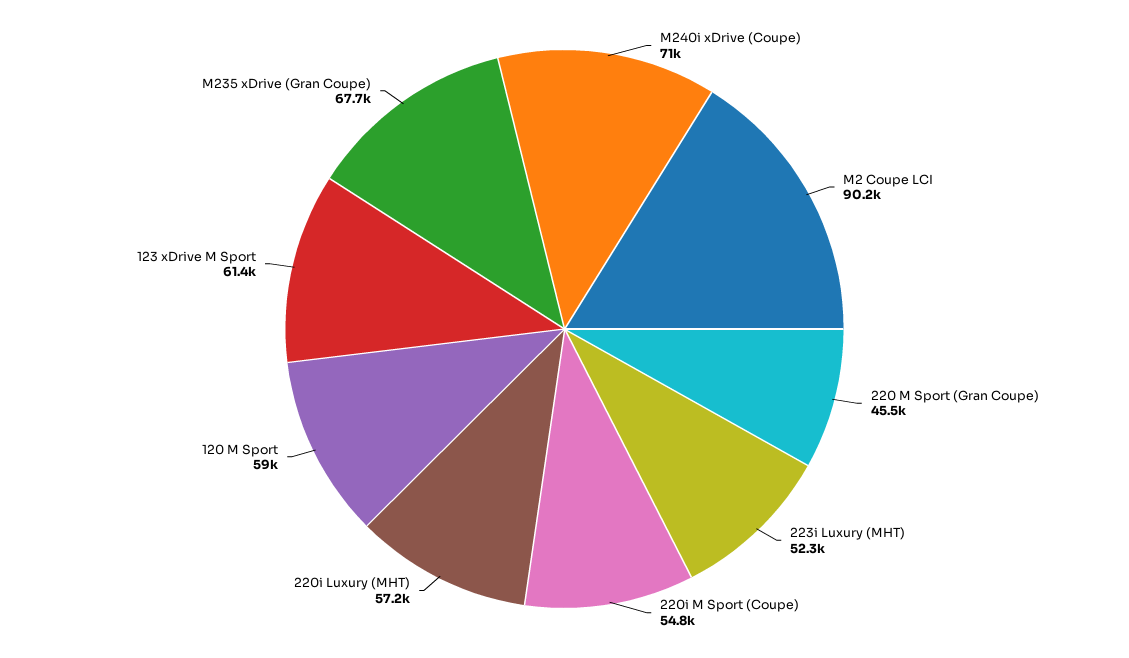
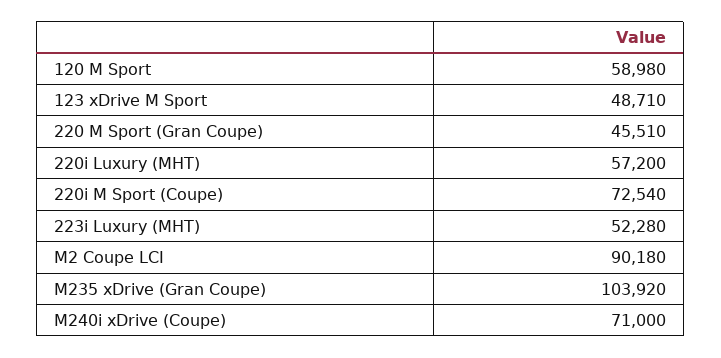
  {
    "M240i xDrive (Coupe)": 71000,
    "M2 Coupe LCI": 90180,
    "220 M Sport (Gran Coupe)": 45510,
    "223i Luxury (MHT)": 52280,
-   "220i M Sport (Coupe)": 54800,
+   "220i M Sport (Coupe)": 72540,
    "220i Luxury (MHT)": 57200,
    "120 M Sport": 58980,
-   "123 xDrive M Sport": 61400,
+   "123 xDrive M Sport": 48710,
-   "M235 xDrive (Gran Coupe)": 67700
+   "M235 xDrive (Gran Coupe)": 103920
  }

